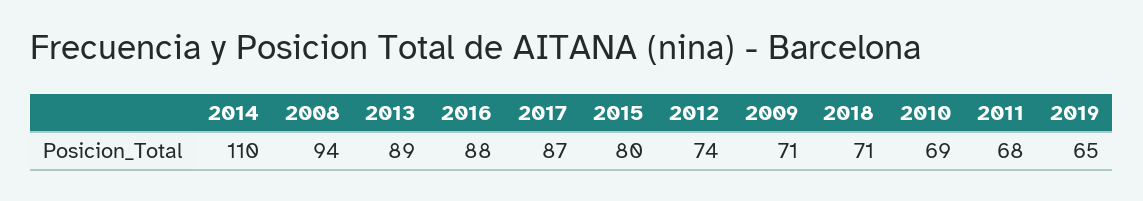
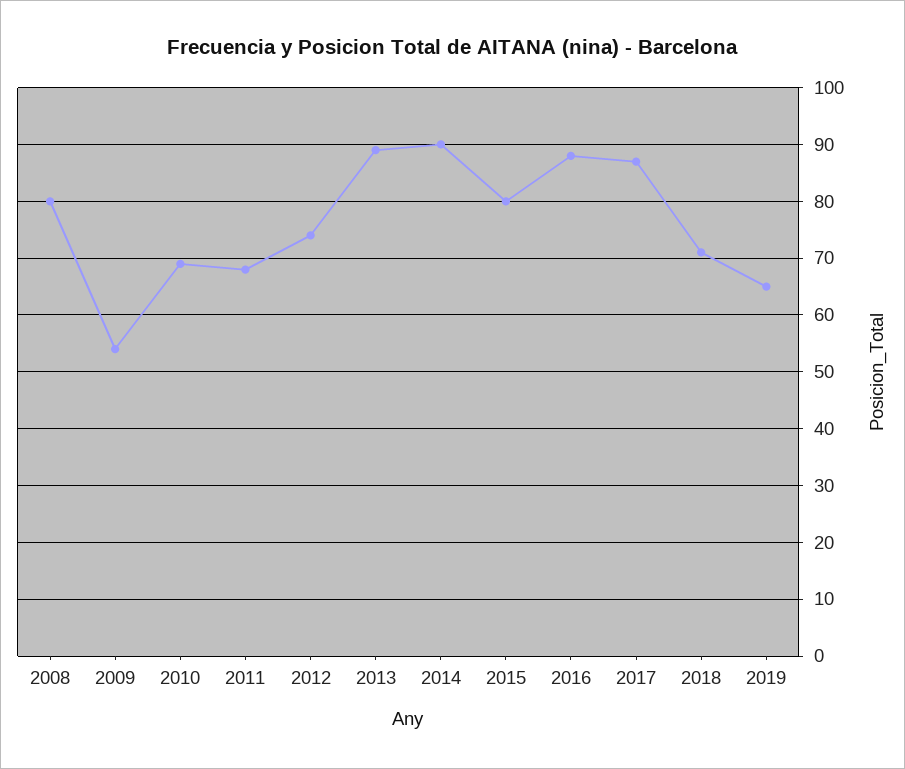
  {
-   "2014": 110,
+   "2014": 90,
-   "2008": 94,
+   "2008": 80,
    "2013": 89,
    "2016": 88,
    "2017": 87,
    "2015": 80,
    "2012": 74,
-   "2009": 71,
+   "2009": 55,
    "2018": 71,
    "2010": 69,
    "2011": 68,
    "2019": 65
  }

